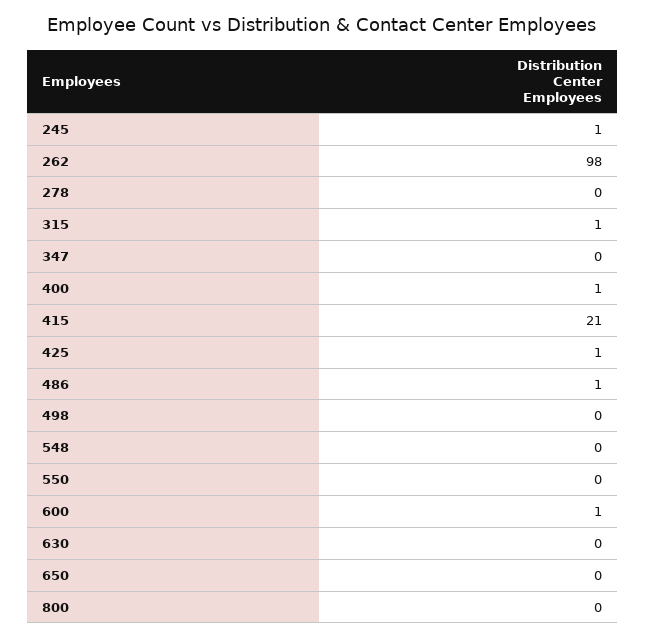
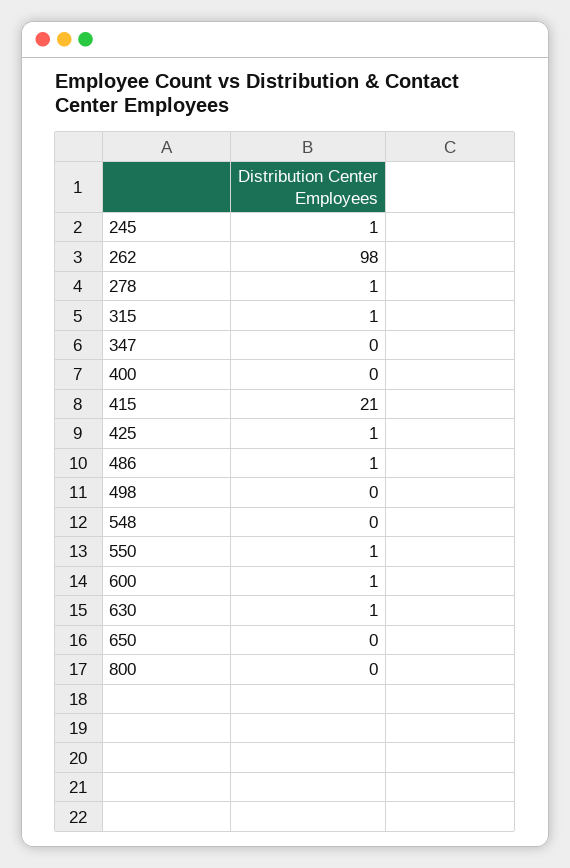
  {
    "245": 1,
    "262": 98,
-   "278": 0,
+   "278": 1,
    "315": 1,
    "347": 0,
-   "400": 1,
+   "400": 0,
    "415": 21,
    "425": 1,
    "486": 1,
    "498": 0,
    "548": 0,
-   "550": 0,
+   "550": 1,
    "600": 1,
-   "630": 0,
+   "630": 1,
    "650": 0,
    "800": 0
  }

